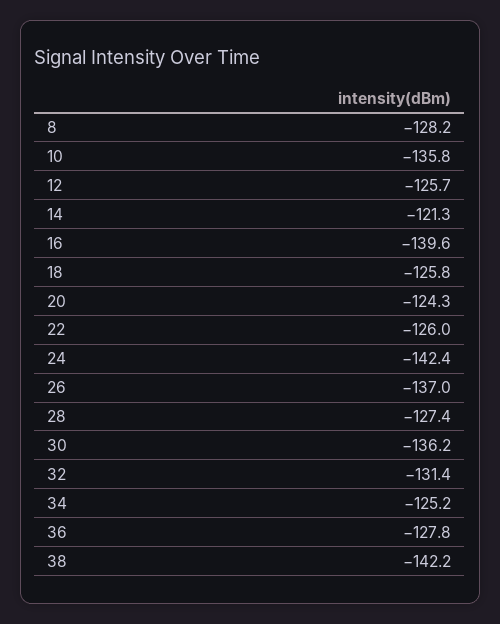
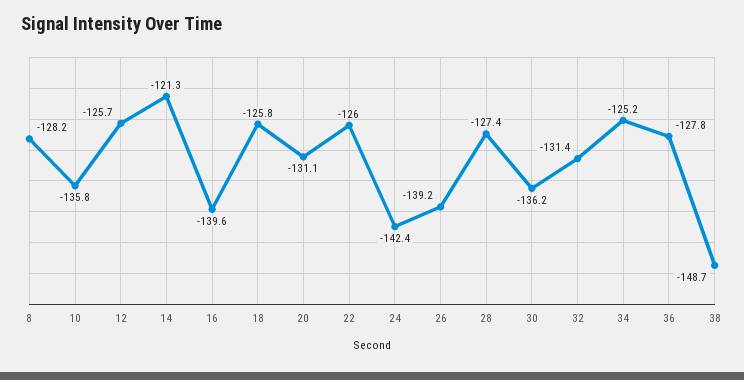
  {
    "8": -128.2,
    "10": -135.8,
    "12": -125.7,
    "14": -121.3,
    "16": -139.6,
    "18": -125.8,
-   "20": -124.3,
+   "20": -131.1,
    "22": -126,
    "24": -142.4,
-   "26": -137,
+   "26": -139.2,
    "28": -127.4,
    "30": -136.2,
    "32": -131.4,
    "34": -125.2,
    "36": -127.8,
-   "38": -142.2
+   "38": -148.7
  }

